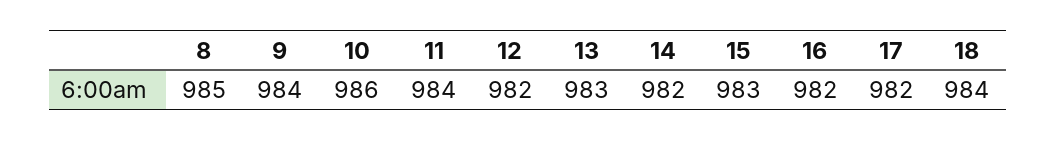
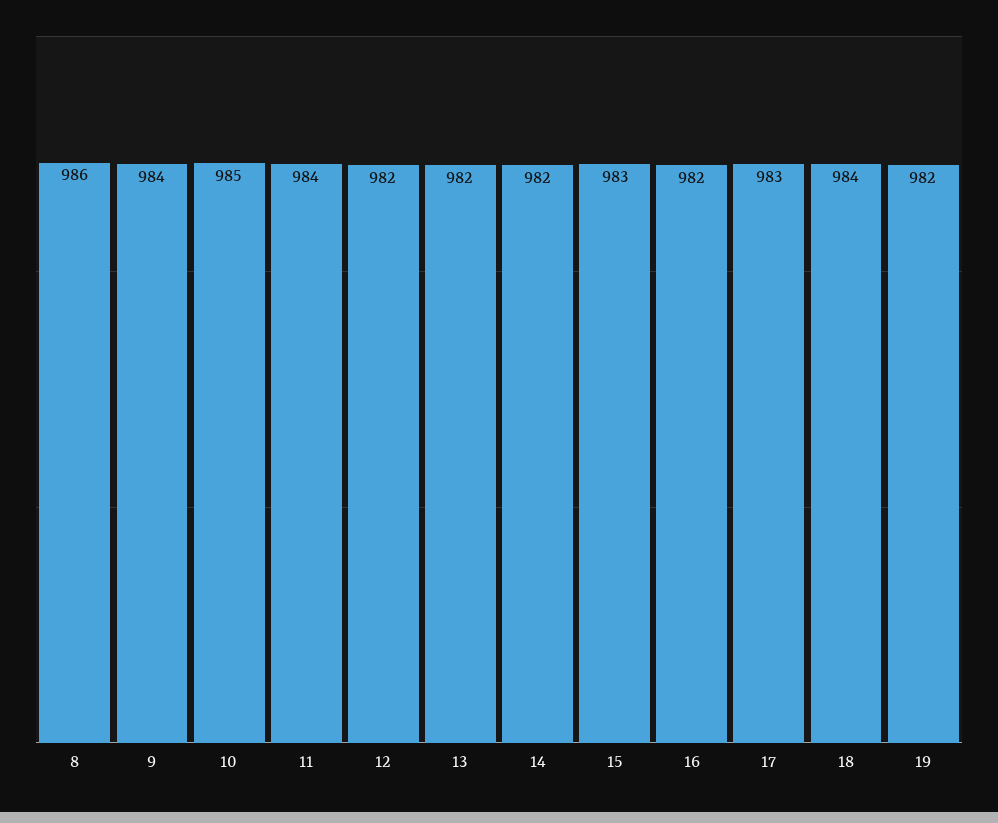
  {
-   "8": 985,
+   "8": 986,
    "9": 984,
-   "10": 986,
+   "10": 985,
    "11": 984,
    "12": 982,
-   "13": 983,
+   "13": 982,
    "14": 982,
    "15": 983,
    "16": 982,
-   "17": 982,
+   "17": 983,
-   "18": 984
+   "18": 984,
+   "19": 982
  }

